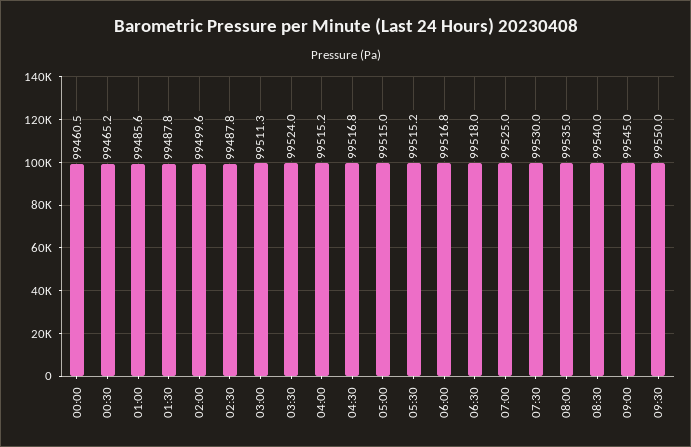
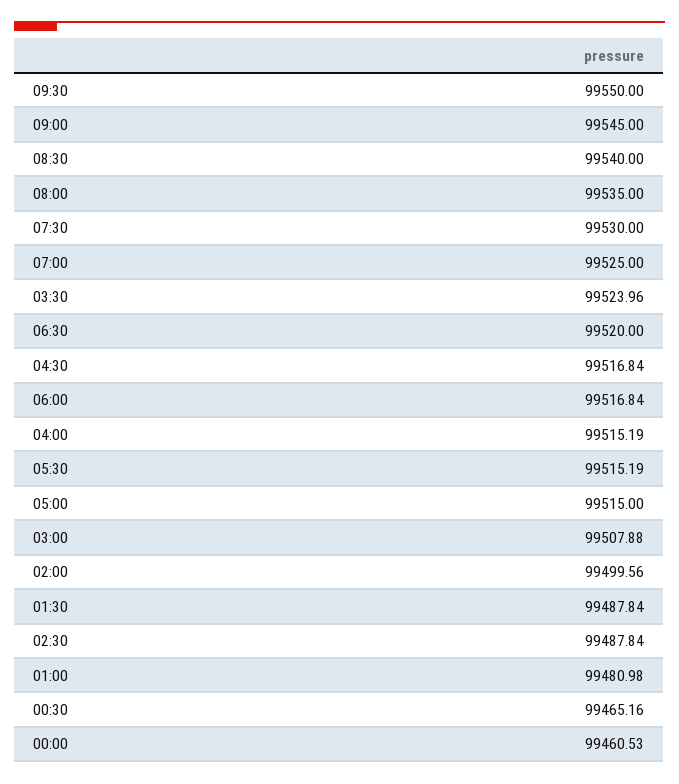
  {
    "00:00": 99460.53,
    "00:30": 99465.16,
-   "01:00": 99485.6,
+   "01:00": 99480.98,
    "01:30": 99487.84,
    "02:00": 99499.56,
    "02:30": 99487.84,
-   "03:00": 99511.3,
+   "03:00": 99507.88,
    "03:30": 99523.96,
    "04:00": 99515.19,
    "04:30": 99516.84,
    "05:00": 99515,
    "05:30": 99515.19,
    "06:00": 99516.84,
-   "06:30": 99518,
+   "06:30": 99520,
    "07:00": 99525,
    "07:30": 99530,
    "08:00": 99535,
    "08:30": 99540,
    "09:00": 99545,
    "09:30": 99550
  }

